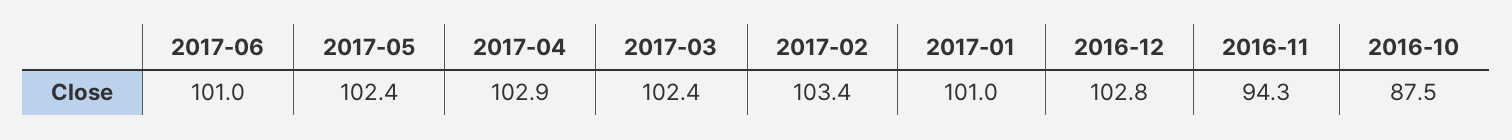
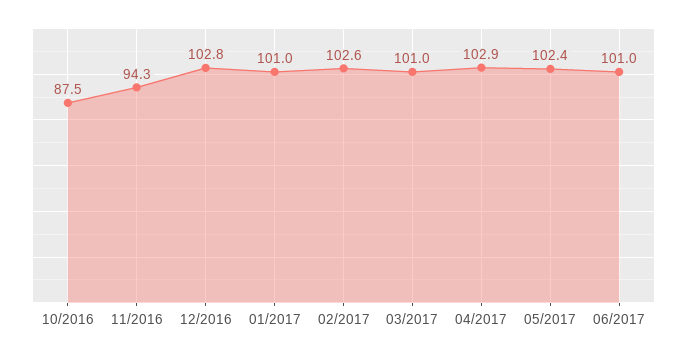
  {
    "2017-06": 101,
    "2017-05": 102.4,
    "2017-04": 102.9,
-   "2017-03": 102.4,
+   "2017-03": 101,
-   "2017-02": 103.4,
+   "2017-02": 102.6,
    "2017-01": 101,
    "2016-12": 102.8,
    "2016-11": 94.3,
    "2016-10": 87.5
  }

